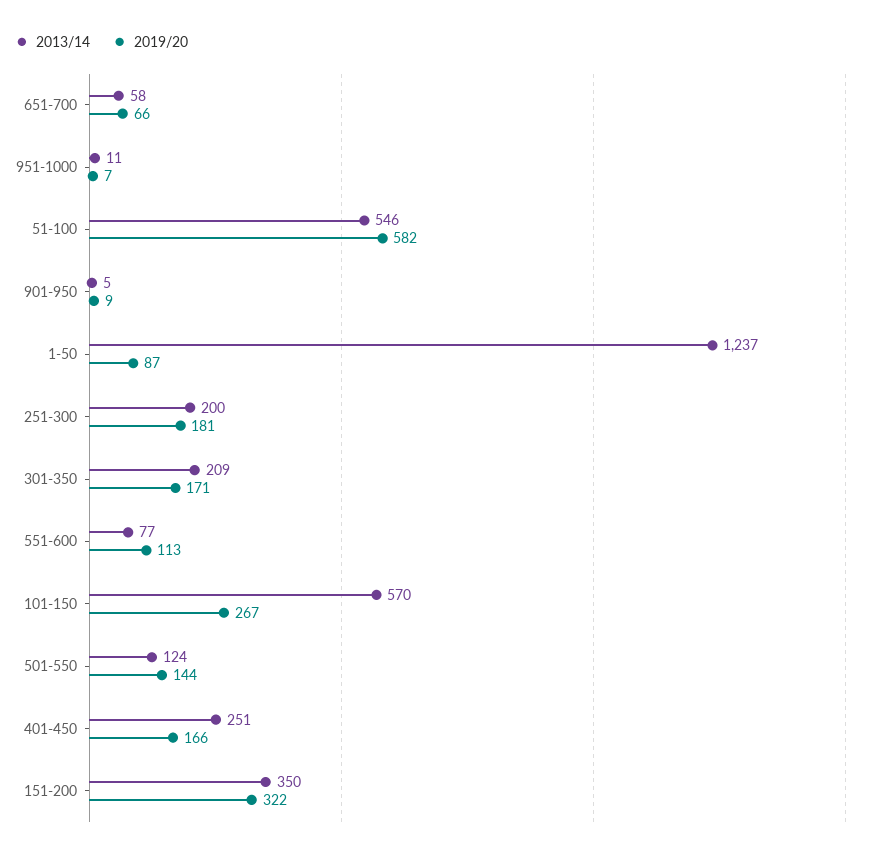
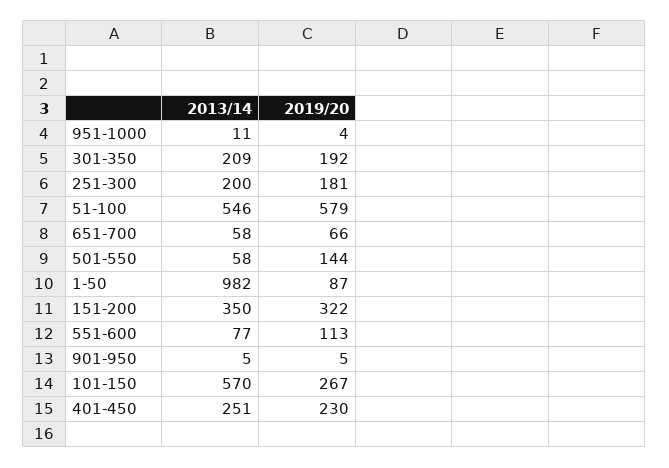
  {
    "2013/14": {
      "651-700": 58,
      "951-1000": 11,
      "51-100": 546,
      "901-950": 5,
-     "1-50": 1237,
+     "1-50": 982,
      "251-300": 200,
      "301-350": 209,
      "551-600": 77,
      "101-150": 570,
-     "501-550": 124,
+     "501-550": 58,
      "401-450": 251,
      "151-200": 350
    },
    "2019/20": {
      "651-700": 66,
-     "951-1000": 7,
+     "951-1000": 4,
-     "51-100": 582,
+     "51-100": 579,
-     "901-950": 9,
+     "901-950": 5,
      "1-50": 87,
      "251-300": 181,
-     "301-350": 171,
+     "301-350": 192,
      "551-600": 113,
      "101-150": 267,
      "501-550": 144,
-     "401-450": 166,
+     "401-450": 230,
      "151-200": 322
    }
  }

